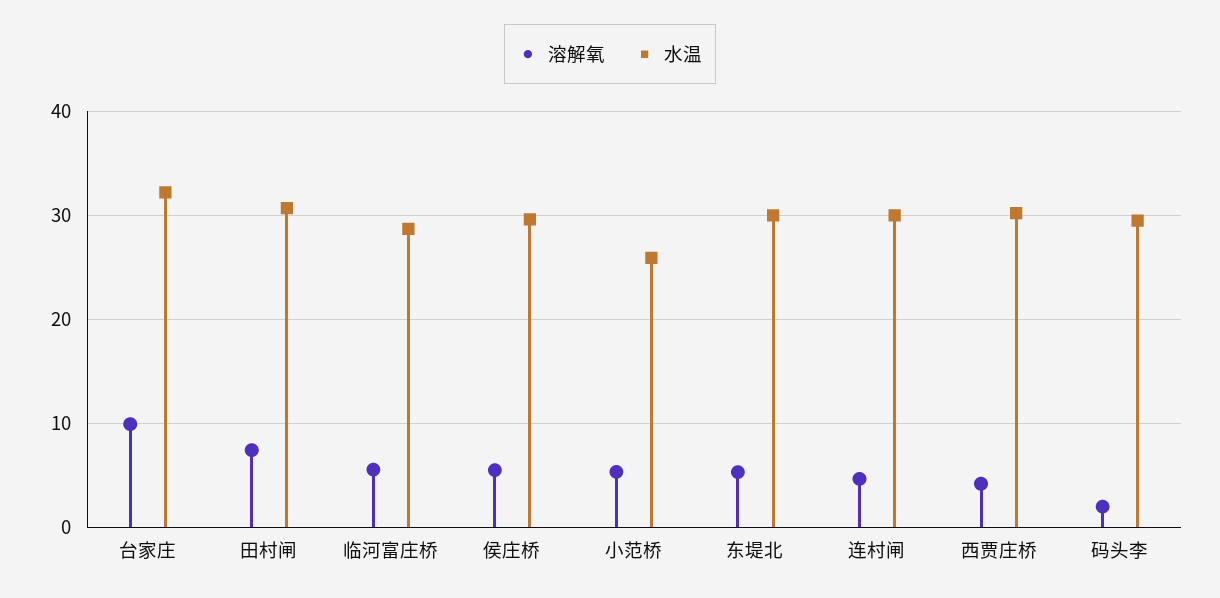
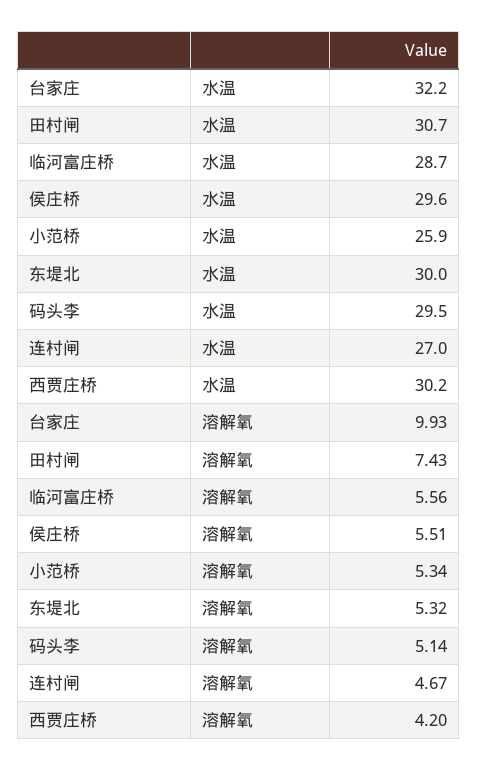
  {
    "溶解氧": {
      "台家庄": 9.93,
      "田村闸": 7.43,
      "临河富庄桥": 5.56,
      "侯庄桥": 5.51,
      "小范桥": 5.34,
      "东堤北": 5.32,
      "连村闸": 4.67,
      "西贾庄桥": 4.2,
-     "码头李": 2
+     "码头李": 5.14
    },
    "水温": {
      "台家庄": 32.2,
      "田村闸": 30.7,
      "临河富庄桥": 28.7,
      "侯庄桥": 29.6,
      "小范桥": 25.9,
      "东堤北": 30,
-     "连村闸": 30,
+     "连村闸": 27,
      "西贾庄桥": 30.2,
      "码头李": 29.5
    }
  }

